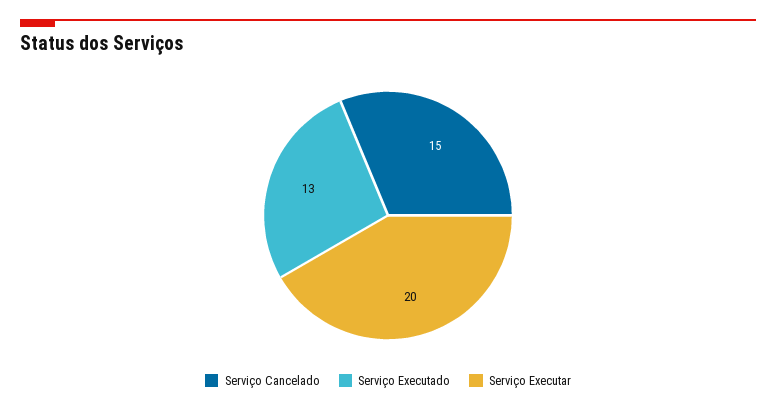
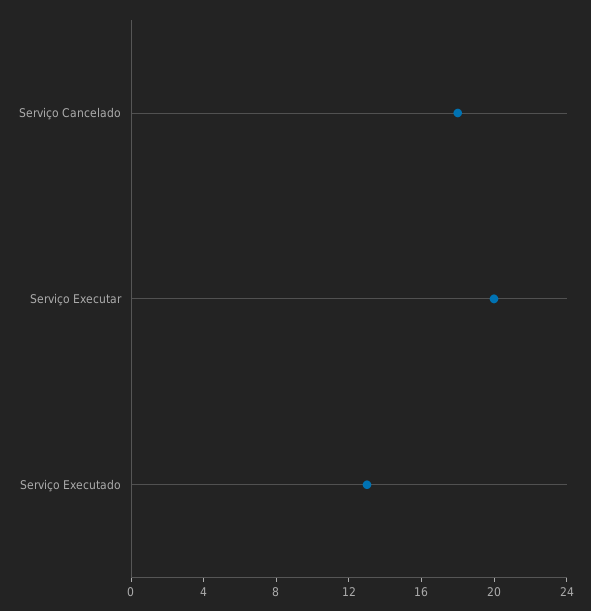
  {
-   "Serviço Cancelado": 15,
+   "Serviço Cancelado": 18,
    "Serviço Executado": 13,
    "Serviço Executar": 20
  }

